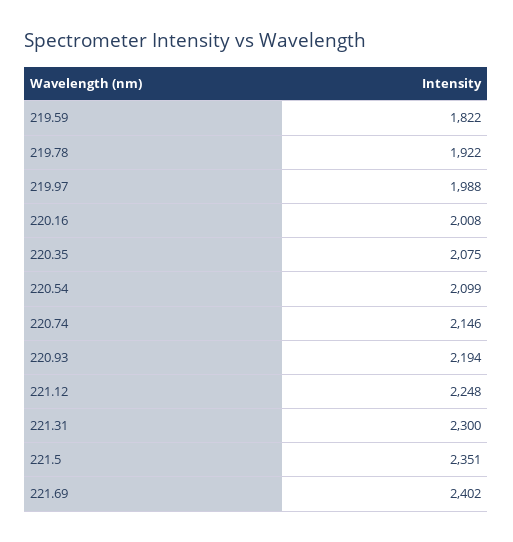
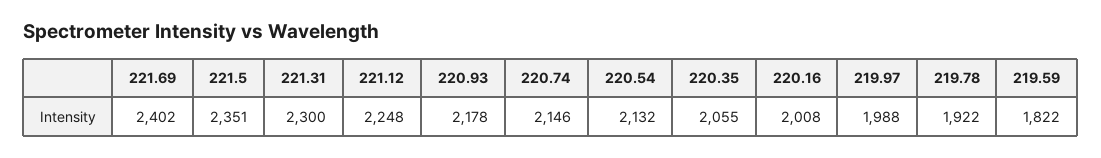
  {
    "219.59": 1822,
    "219.78": 1922,
    "219.97": 1988,
    "220.16": 2008,
-   "220.35": 2075,
+   "220.35": 2055,
-   "220.54": 2099,
+   "220.54": 2132,
    "220.74": 2146,
-   "220.93": 2194,
+   "220.93": 2178,
    "221.12": 2248,
    "221.31": 2300,
    "221.5": 2351,
    "221.69": 2402
  }

